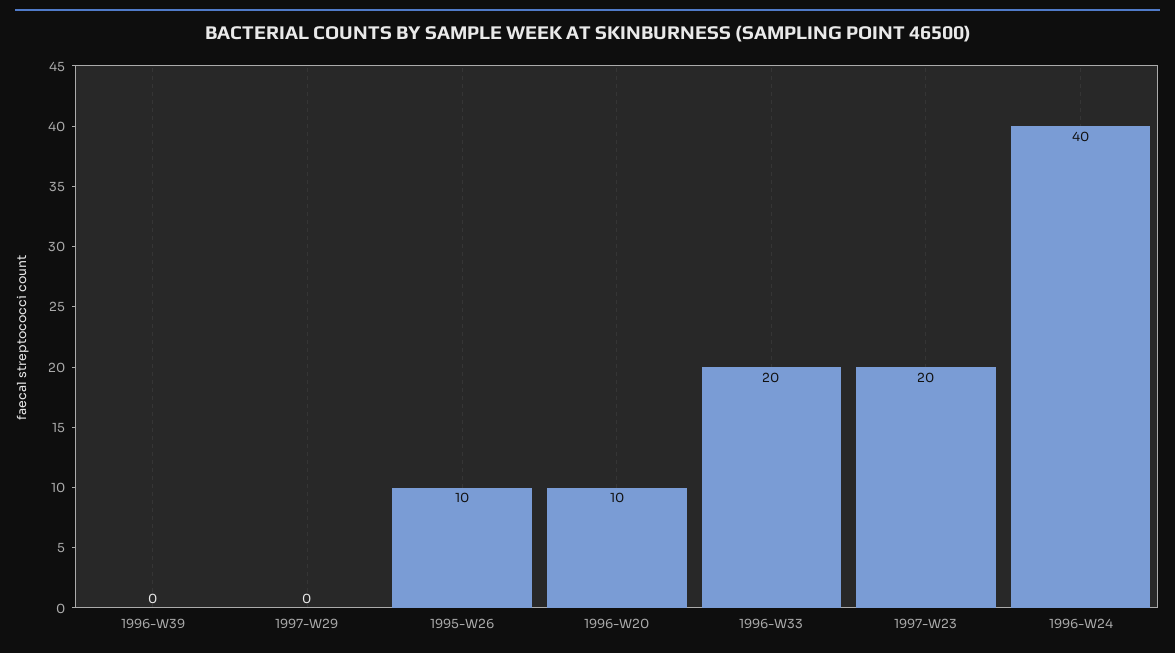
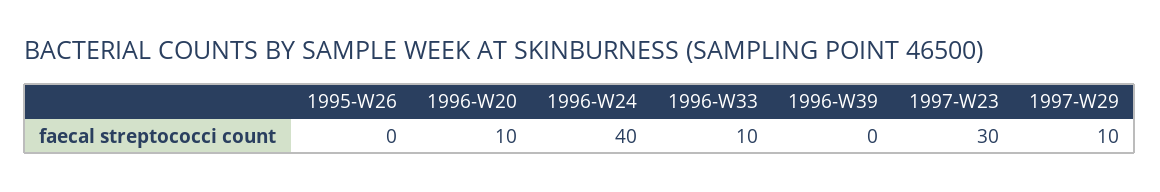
  {
    "1996-W39": 0,
-   "1997-W29": 0,
+   "1997-W29": 10,
-   "1995-W26": 10,
+   "1995-W26": 0,
    "1996-W20": 10,
-   "1996-W33": 20,
+   "1996-W33": 10,
-   "1997-W23": 20,
+   "1997-W23": 30,
    "1996-W24": 40
  }

